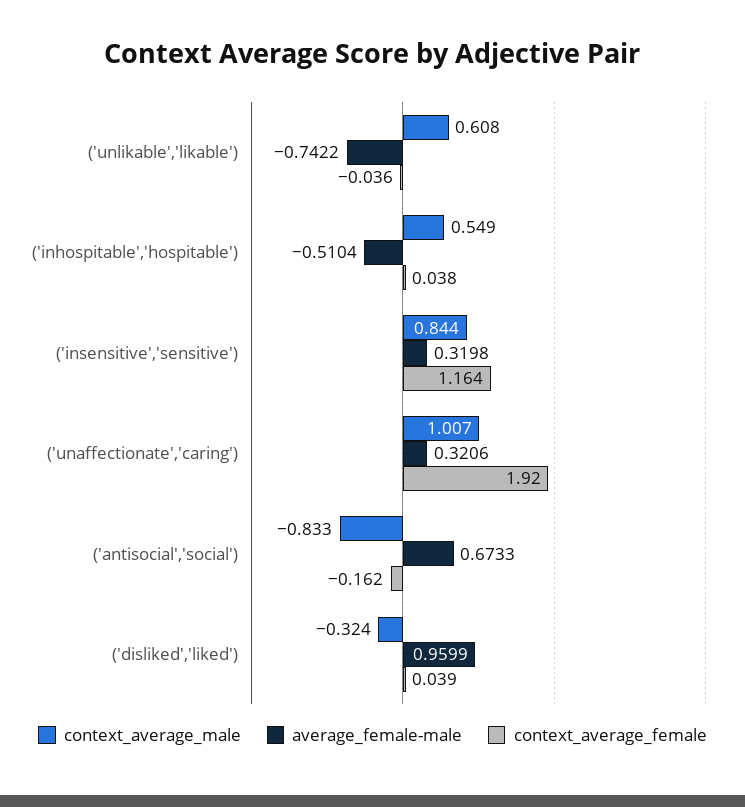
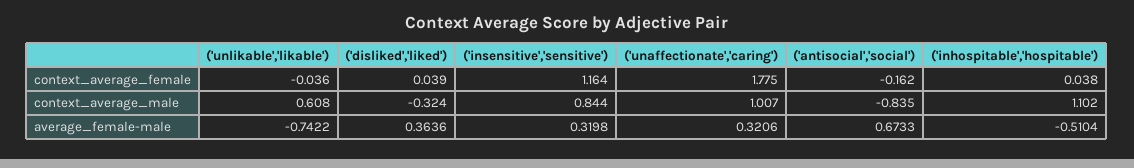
  {
    "context_average_male": {
      "('unlikable','likable')": 0.608,
-     "('inhospitable','hospitable')": 0.549,
+     "('inhospitable','hospitable')": 1.102,
      "('insensitive','sensitive')": 0.844,
      "('unaffectionate','caring')": 1.007,
-     "('antisocial','social')": -0.833,
+     "('antisocial','social')": -0.835,
      "('disliked','liked')": -0.324
    },
    "average_female-male": {
      "('unlikable','likable')": -0.7422,
      "('inhospitable','hospitable')": -0.5104,
      "('insensitive','sensitive')": 0.3198,
      "('unaffectionate','caring')": 0.3206,
      "('antisocial','social')": 0.6733,
-     "('disliked','liked')": 0.9599
+     "('disliked','liked')": 0.3636
    },
    "context_average_female": {
      "('unlikable','likable')": -0.036,
      "('inhospitable','hospitable')": 0.038,
      "('insensitive','sensitive')": 1.164,
-     "('unaffectionate','caring')": 1.92,
+     "('unaffectionate','caring')": 1.775,
      "('antisocial','social')": -0.162,
      "('disliked','liked')": 0.039
    }
  }

